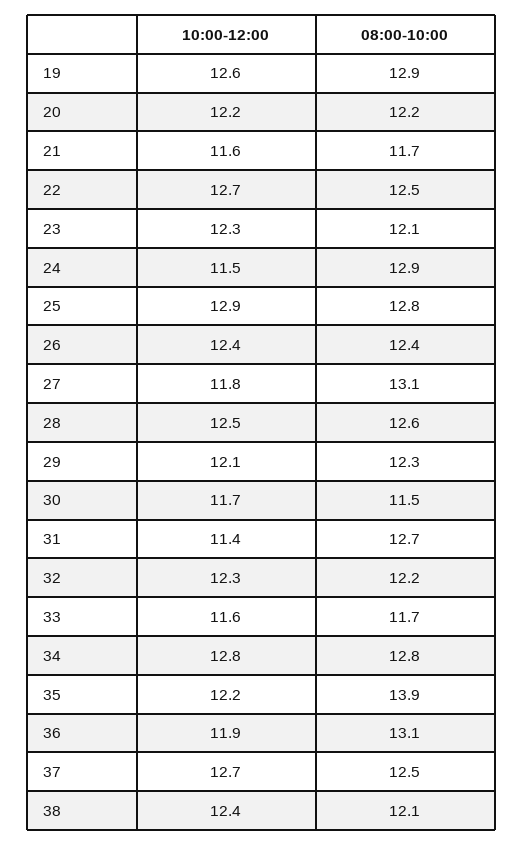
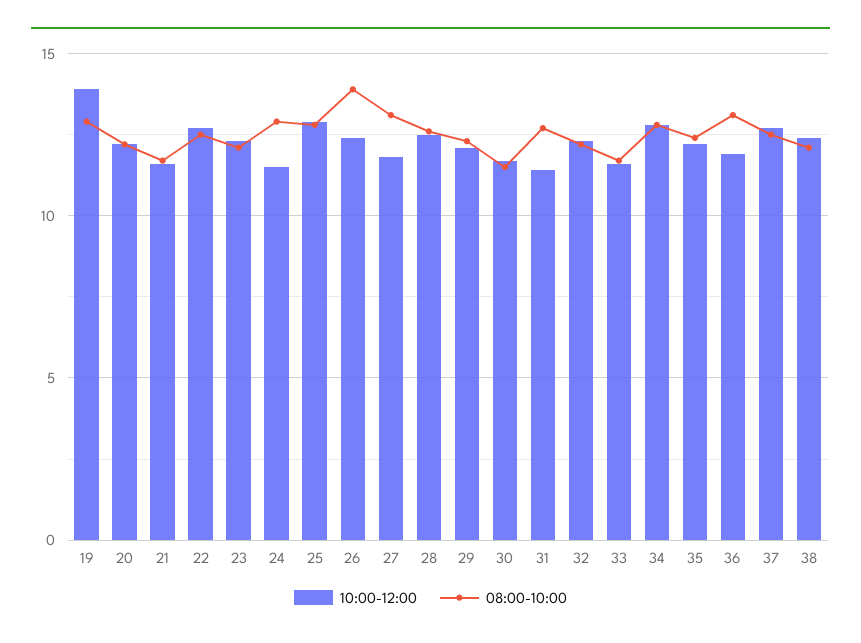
  {
    "10:00-12:00": {
-     "19": 12.6,
+     "19": 14,
      "20": 12.2,
      "21": 11.6,
      "22": 12.7,
      "23": 12.3,
      "24": 11.5,
      "25": 12.9,
      "26": 12.4,
      "27": 11.8,
      "28": 12.5,
      "29": 12.1,
      "30": 11.7,
      "31": 11.4,
      "32": 12.3,
      "33": 11.6,
      "34": 12.8,
      "35": 12.2,
      "36": 11.9,
      "37": 12.7,
      "38": 12.4
    },
    "08:00-10:00": {
      "19": 12.9,
      "20": 12.2,
      "21": 11.7,
      "22": 12.5,
      "23": 12.1,
      "24": 12.9,
      "25": 12.8,
-     "26": 12.4,
+     "26": 14,
      "27": 13.1,
      "28": 12.6,
      "29": 12.3,
      "30": 11.5,
      "31": 12.7,
      "32": 12.2,
      "33": 11.7,
      "34": 12.8,
-     "35": 13.9,
+     "35": 12.5,
      "36": 13.1,
      "37": 12.5,
      "38": 12.1
    }
  }

